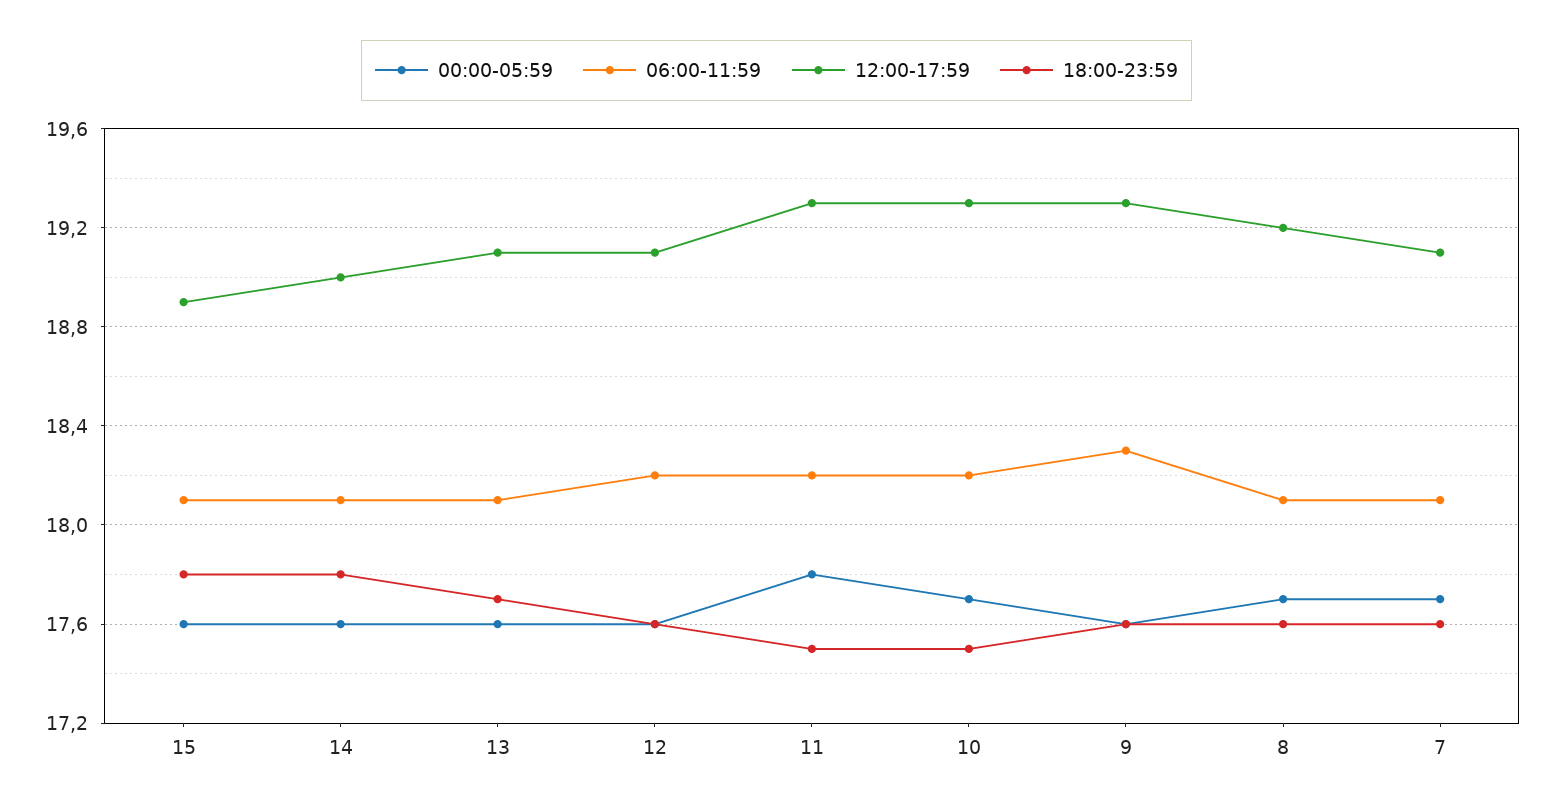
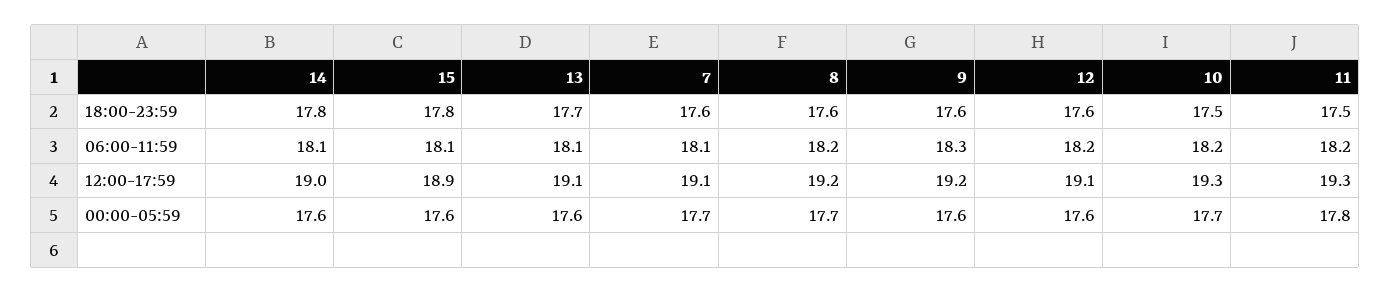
  {
    "00:00-05:59": {
      "15": 17.6,
      "14": 17.6,
      "13": 17.6,
      "12": 17.6,
      "11": 17.8,
      "10": 17.7,
      "9": 17.6,
      "8": 17.7,
      "7": 17.7
    },
    "06:00-11:59": {
      "15": 18.1,
      "14": 18.1,
      "13": 18.1,
      "12": 18.2,
      "11": 18.2,
      "10": 18.2,
      "9": 18.3,
-     "8": 18.1,
+     "8": 18.2,
      "7": 18.1
    },
    "12:00-17:59": {
      "15": 18.9,
      "14": 19,
      "13": 19.1,
      "12": 19.1,
      "11": 19.3,
      "10": 19.3,
-     "9": 19.3,
+     "9": 19.2,
      "8": 19.2,
      "7": 19.1
    },
    "18:00-23:59": {
      "15": 17.8,
      "14": 17.8,
      "13": 17.7,
      "12": 17.6,
      "11": 17.5,
      "10": 17.5,
      "9": 17.6,
      "8": 17.6,
      "7": 17.6
    }
  }

